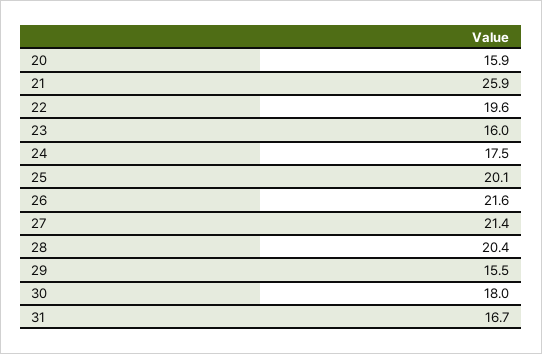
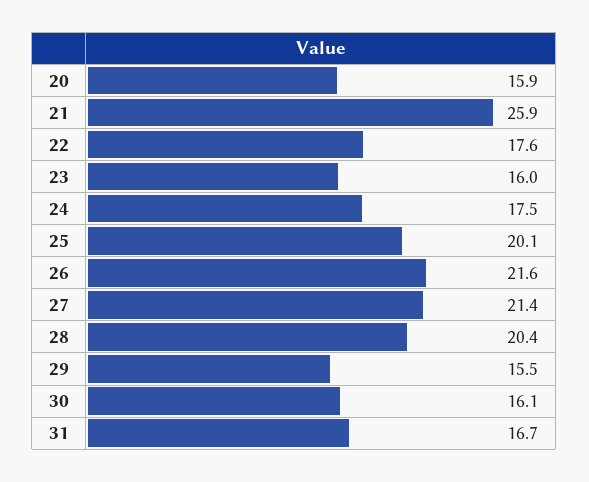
  {
    "20": 15.9,
    "21": 25.9,
-   "22": 19.6,
+   "22": 17.6,
    "23": 16,
    "24": 17.5,
    "25": 20.1,
    "26": 21.6,
    "27": 21.4,
    "28": 20.4,
    "29": 15.5,
-   "30": 18,
+   "30": 16.1,
    "31": 16.7
  }

